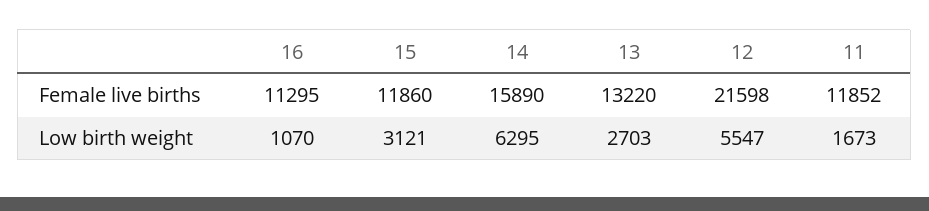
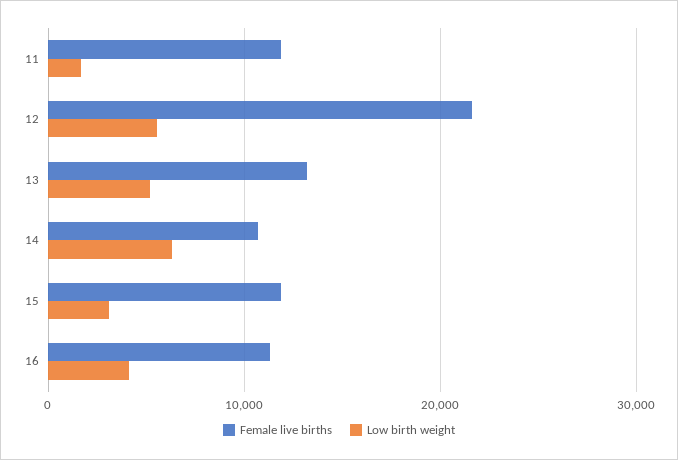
  {
    "Female live births": {
      "16": 11295,
      "15": 11860,
-     "14": 15890,
+     "14": 11000,
      "13": 13220,
      "12": 21598,
      "11": 11852
    },
    "Low birth weight": {
-     "16": 1070,
+     "16": 4000,
      "15": 3121,
      "14": 6295,
-     "13": 2703,
+     "13": 5000,
      "12": 5547,
      "11": 1673
    }
  }

